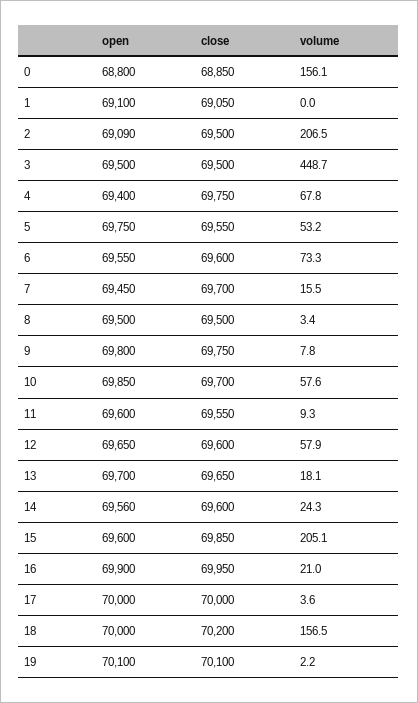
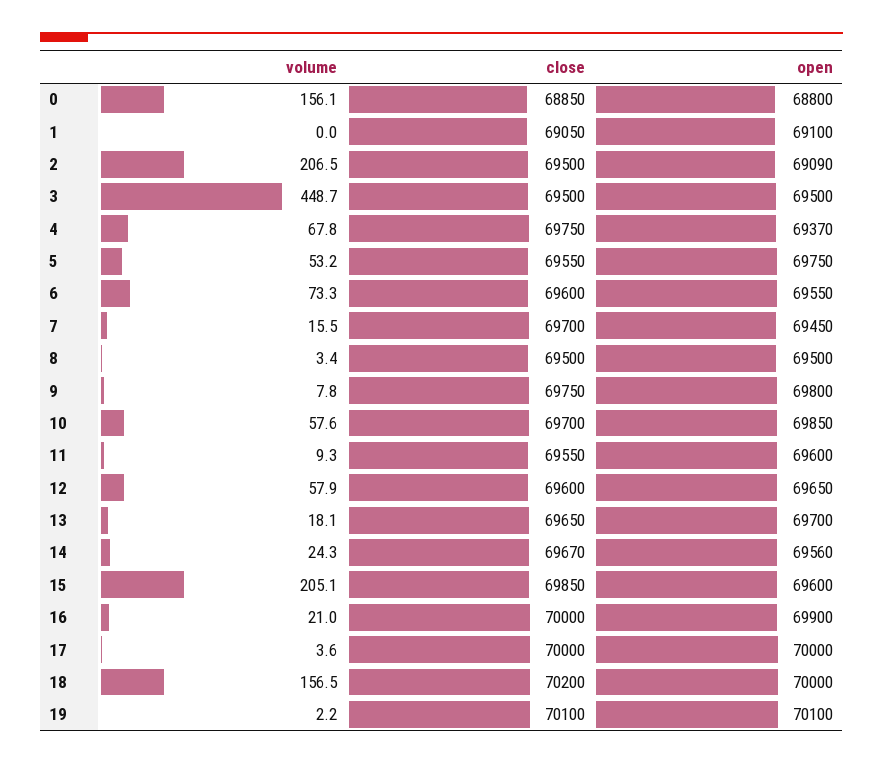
  {
    "open": {
      "0": 68800,
      "1": 69100,
      "2": 69090,
      "3": 69500,
-     "4": 69400,
+     "4": 69370,
      "5": 69750,
      "6": 69550,
      "7": 69450,
      "8": 69500,
      "9": 69800,
      "10": 69850,
      "11": 69600,
      "12": 69650,
      "13": 69700,
      "14": 69560,
      "15": 69600,
      "16": 69900,
      "17": 70000,
      "18": 70000,
      "19": 70100
    },
    "close": {
      "0": 68850,
      "1": 69050,
      "2": 69500,
      "3": 69500,
      "4": 69750,
      "5": 69550,
      "6": 69600,
      "7": 69700,
      "8": 69500,
      "9": 69750,
      "10": 69700,
      "11": 69550,
      "12": 69600,
      "13": 69650,
-     "14": 69600,
+     "14": 69670,
      "15": 69850,
-     "16": 69950,
+     "16": 70000,
      "17": 70000,
      "18": 70200,
      "19": 70100
    },
    "volume": {
      "0": 156.1,
      "1": 0,
      "2": 206.5,
      "3": 448.7,
      "4": 67.8,
      "5": 53.2,
      "6": 73.3,
      "7": 15.5,
      "8": 3.4,
      "9": 7.8,
      "10": 57.6,
      "11": 9.3,
      "12": 57.9,
      "13": 18.1,
      "14": 24.3,
      "15": 205.1,
      "16": 21,
      "17": 3.6,
      "18": 156.5,
      "19": 2.2
    }
  }

